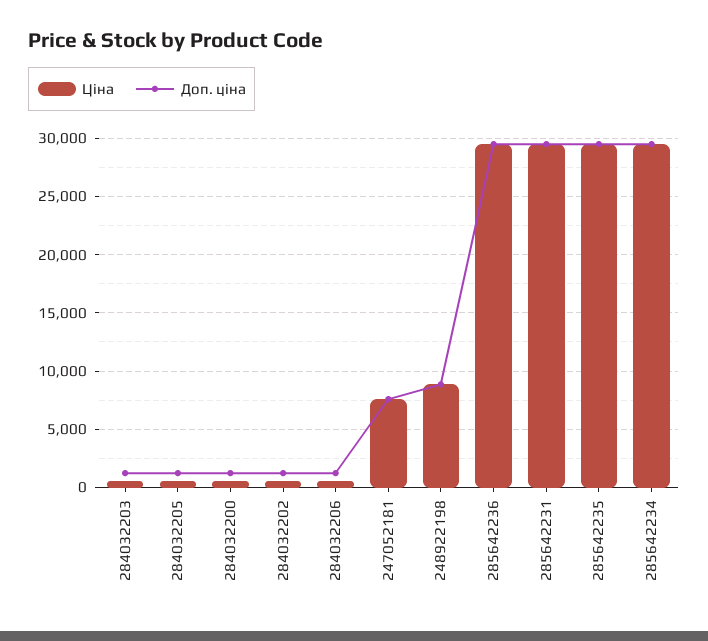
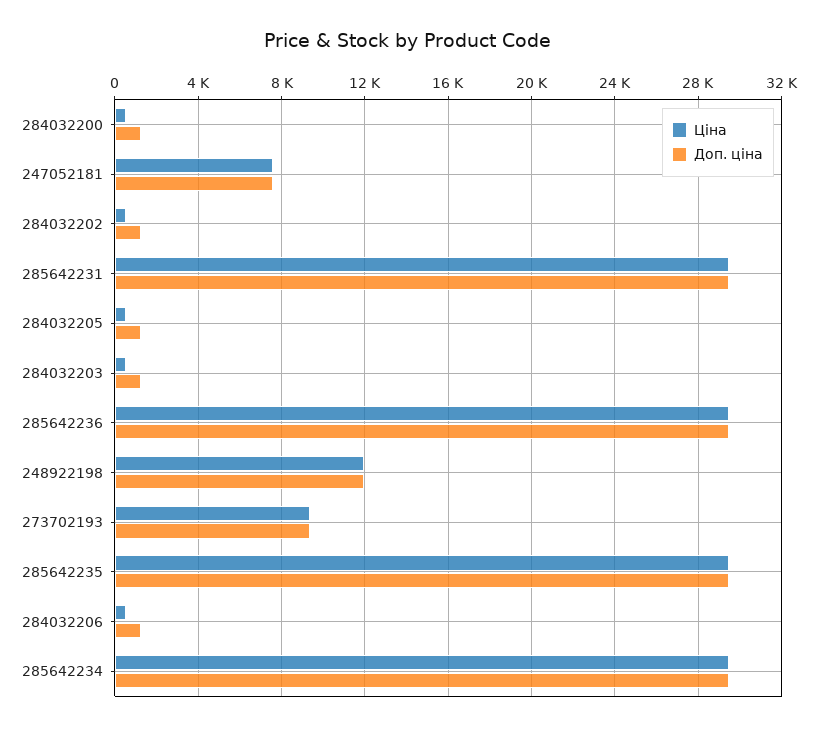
  {
    "Ціна": {
      "284032203": 500,
      "284032205": 500,
      "284032200": 500,
      "284032202": 500,
      "284032206": 500,
      "247052181": 7500,
-     "248922198": 9000,
+     "248922198": 12000,
      "285642236": 29500,
      "285642231": 29500,
      "285642235": 29500,
-     "285642234": 29500
+     "285642234": 29500,
+     "273702193": 9500
    },
    "Доп. ціна": {
      "284032203": 1000,
      "284032205": 1000,
      "284032200": 1000,
      "284032202": 1000,
      "284032206": 1000,
      "247052181": 7500,
-     "248922198": 9000,
+     "248922198": 12000,
      "285642236": 29500,
      "285642231": 29500,
      "285642235": 29500,
-     "285642234": 29500
+     "285642234": 29500,
+     "273702193": 9500
    }
  }

